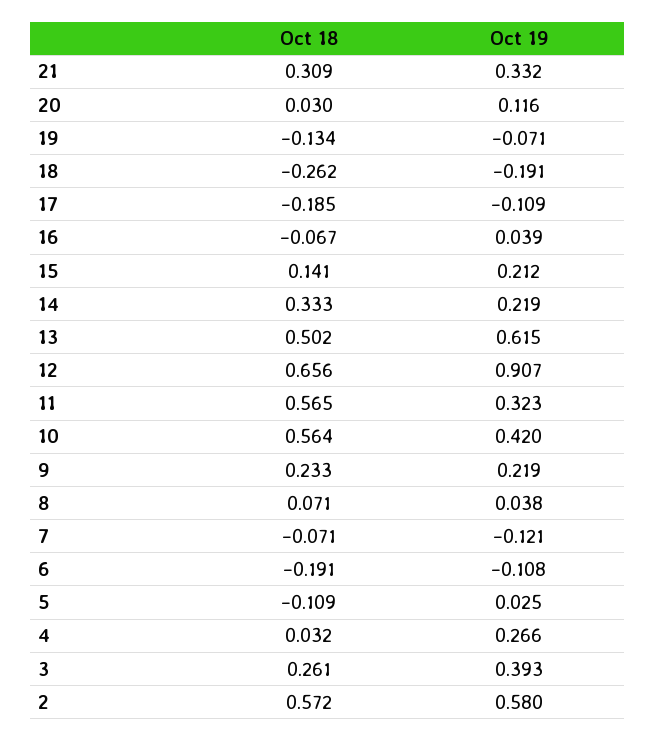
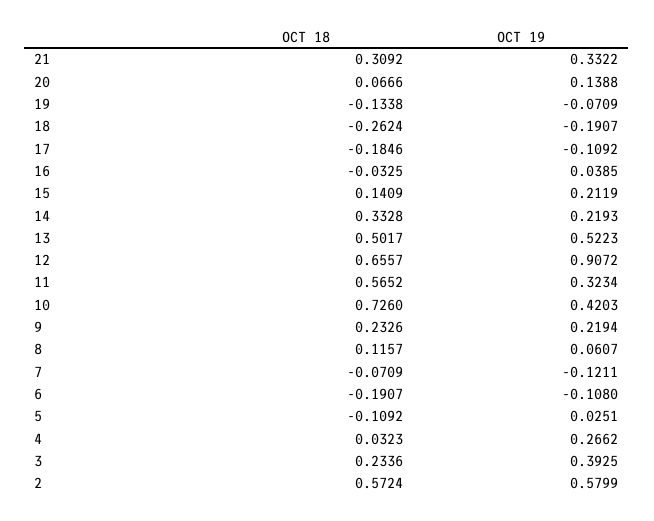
  {
    "Oct 18": {
      "21": 0.3092,
-     "20": 0.03,
+     "20": 0.0666,
      "19": -0.1338,
      "18": -0.2624,
      "17": -0.1846,
-     "16": -0.067,
+     "16": -0.0325,
      "15": 0.1409,
      "14": 0.3328,
      "13": 0.5017,
      "12": 0.6557,
      "11": 0.5652,
-     "10": 0.564,
+     "10": 0.726,
      "9": 0.2326,
-     "8": 0.071,
+     "8": 0.1157,
      "7": -0.0709,
      "6": -0.1907,
      "5": -0.1092,
      "4": 0.0323,
-     "3": 0.261,
+     "3": 0.2336,
      "2": 0.5724
    },
    "Oct 19": {
      "21": 0.3322,
-     "20": 0.116,
+     "20": 0.1388,
      "19": -0.0709,
      "18": -0.1907,
      "17": -0.1092,
      "16": 0.0385,
      "15": 0.2119,
      "14": 0.2193,
-     "13": 0.615,
+     "13": 0.5223,
      "12": 0.9072,
      "11": 0.3234,
      "10": 0.4203,
      "9": 0.2194,
-     "8": 0.038,
+     "8": 0.0607,
      "7": -0.1211,
      "6": -0.108,
      "5": 0.0251,
      "4": 0.2662,
      "3": 0.3925,
      "2": 0.5799
    }
  }

